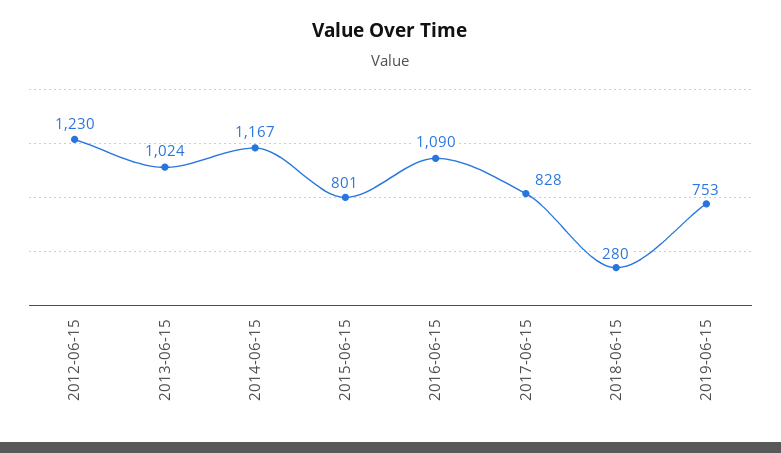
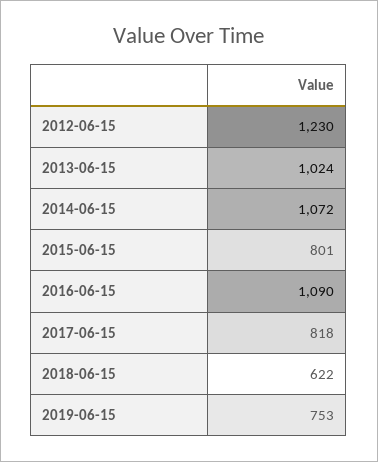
  {
    "2012-06-15": 1230,
    "2013-06-15": 1024,
-   "2014-06-15": 1167,
+   "2014-06-15": 1072,
    "2015-06-15": 801,
    "2016-06-15": 1090,
-   "2017-06-15": 828,
+   "2017-06-15": 818,
-   "2018-06-15": 280,
+   "2018-06-15": 622,
    "2019-06-15": 753
  }

